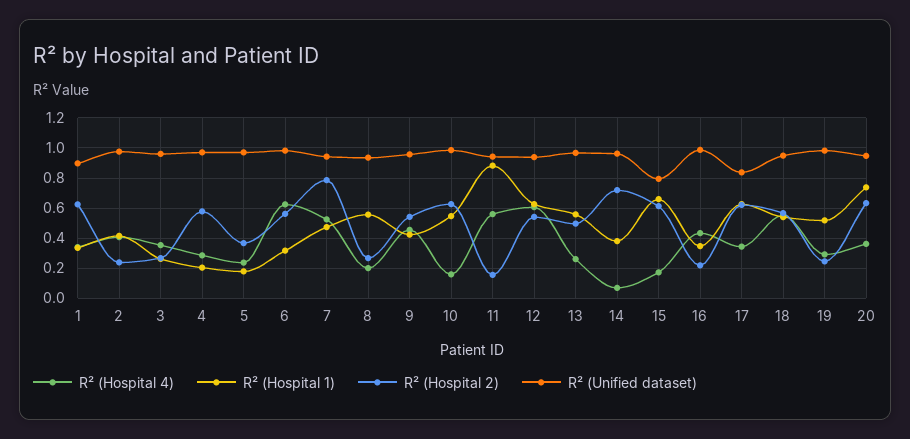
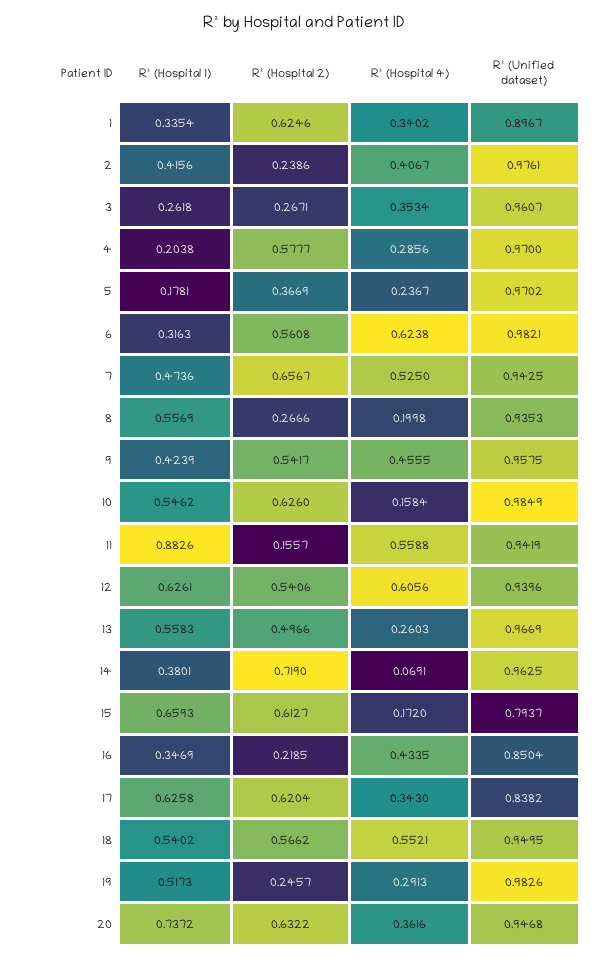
  {
    "R² (Hospital 4)": {
      "1": 0.3402,
      "2": 0.4067,
      "3": 0.3534,
      "4": 0.2856,
      "5": 0.2367,
      "6": 0.6238,
      "7": 0.525,
      "8": 0.1998,
      "9": 0.4555,
      "10": 0.1584,
      "11": 0.5588,
      "12": 0.6056,
      "13": 0.2603,
      "14": 0.0691,
      "15": 0.172,
      "16": 0.4335,
      "17": 0.343,
      "18": 0.5521,
      "19": 0.2913,
      "20": 0.3616
    },
    "R² (Hospital 1)": {
      "1": 0.3354,
      "2": 0.4156,
      "3": 0.2618,
      "4": 0.2038,
      "5": 0.1781,
      "6": 0.3163,
      "7": 0.4736,
      "8": 0.5569,
      "9": 0.4239,
      "10": 0.5462,
      "11": 0.8826,
      "12": 0.6261,
      "13": 0.5583,
      "14": 0.3801,
      "15": 0.6593,
      "16": 0.3469,
      "17": 0.6258,
      "18": 0.5402,
      "19": 0.5173,
      "20": 0.7372
    },
    "R² (Hospital 2)": {
      "1": 0.6246,
      "2": 0.2386,
      "3": 0.2671,
      "4": 0.5777,
      "5": 0.3669,
      "6": 0.5608,
-     "7": 0.8,
+     "7": 0.6567,
      "8": 0.2666,
      "9": 0.5417,
      "10": 0.626,
      "11": 0.1557,
      "12": 0.5406,
      "13": 0.4966,
      "14": 0.719,
      "15": 0.6127,
      "16": 0.2185,
      "17": 0.6204,
      "18": 0.5662,
      "19": 0.2457,
      "20": 0.6322
    },
    "R² (Unified dataset)": {
      "1": 0.8967,
      "2": 0.9761,
      "3": 0.9607,
      "4": 0.97,
      "5": 0.9702,
      "6": 0.9821,
      "7": 0.9425,
      "8": 0.9353,
      "9": 0.9575,
      "10": 0.9849,
      "11": 0.9419,
      "12": 0.9396,
      "13": 0.9669,
      "14": 0.9625,
      "15": 0.7937,
-     "16": 1,
+     "16": 0.8504,
      "17": 0.8382,
      "18": 0.9495,
      "19": 0.9826,
      "20": 0.9468
    }
  }

